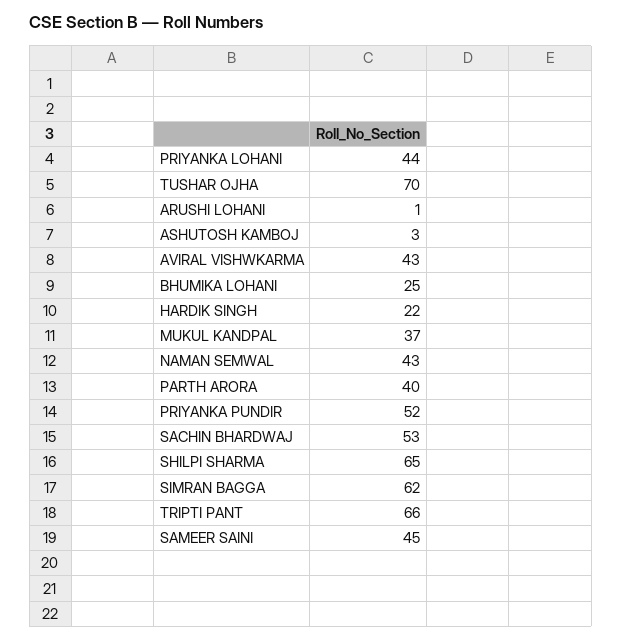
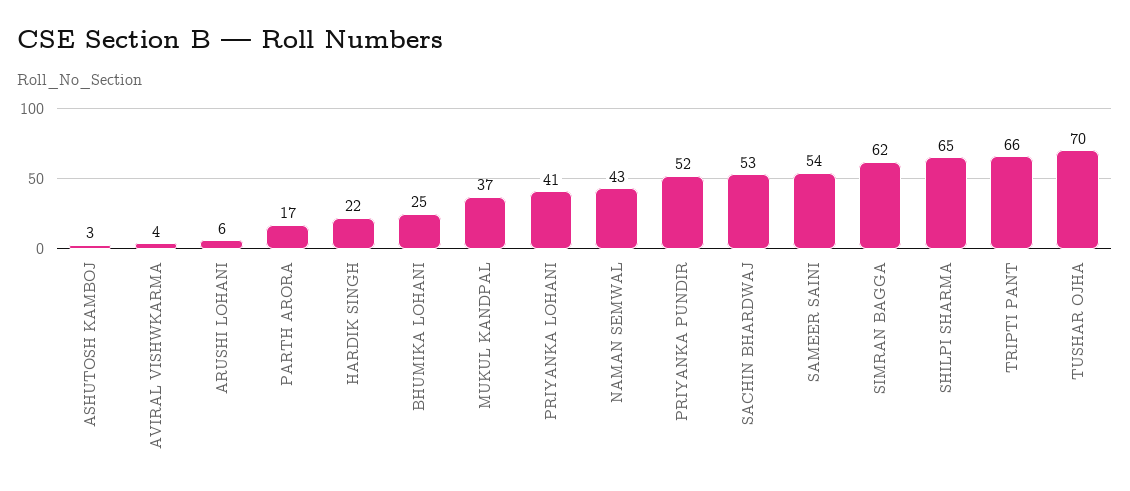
  {
-   "PRIYANKA LOHANI": 44,
+   "PRIYANKA LOHANI": 41,
    "TUSHAR OJHA": 70,
-   "ARUSHI LOHANI": 1,
+   "ARUSHI LOHANI": 6,
    "ASHUTOSH KAMBOJ": 3,
-   "AVIRAL VISHWKARMA": 43,
+   "AVIRAL VISHWKARMA": 4,
    "BHUMIKA LOHANI": 25,
    "HARDIK SINGH": 22,
    "MUKUL KANDPAL": 37,
    "NAMAN SEMWAL": 43,
-   "PARTH ARORA": 40,
+   "PARTH ARORA": 17,
    "PRIYANKA PUNDIR": 52,
    "SACHIN BHARDWAJ": 53,
    "SHILPI SHARMA": 65,
    "SIMRAN BAGGA": 62,
    "TRIPTI PANT": 66,
-   "SAMEER SAINI": 45
+   "SAMEER SAINI": 54
  }

